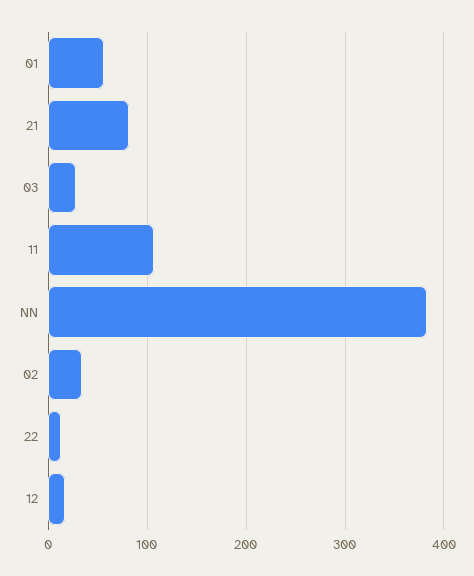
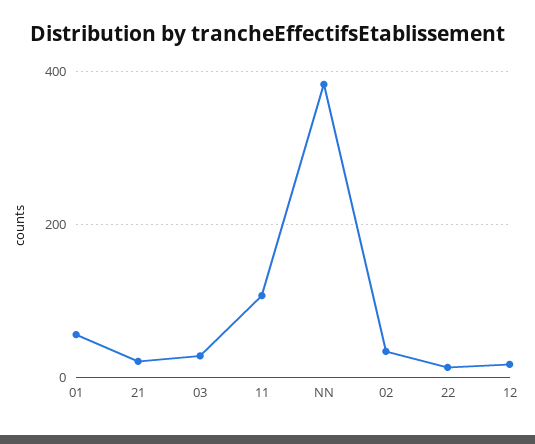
  {
    "01": 60,
-   "21": 80,
+   "21": 20,
    "03": 30,
    "11": 110,
    "NN": 380,
    "02": 30,
    "22": 10,
    "12": 20
  }

